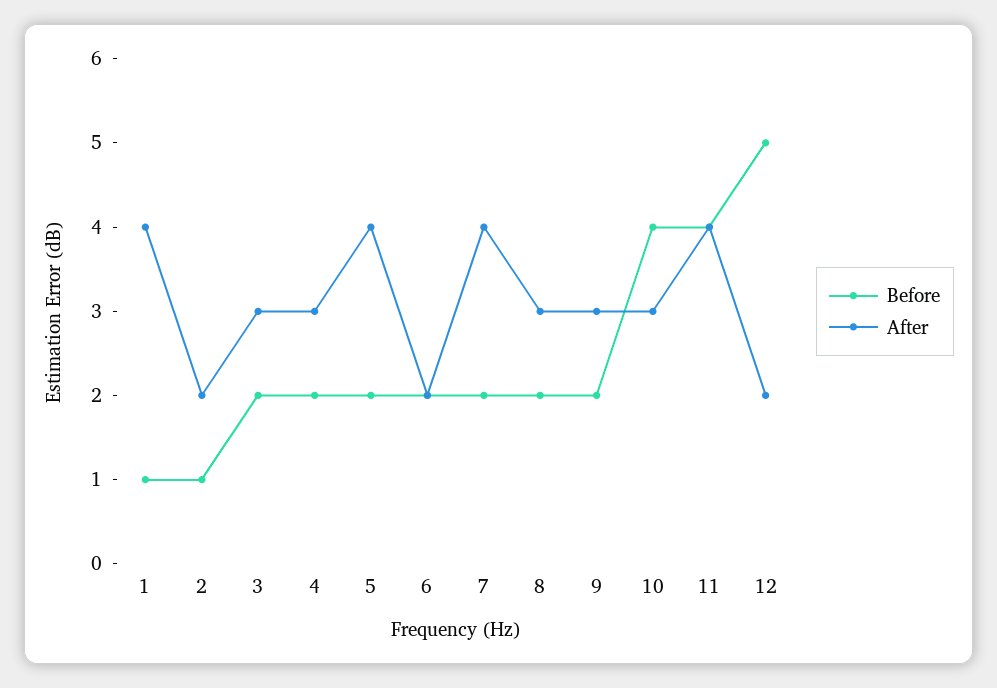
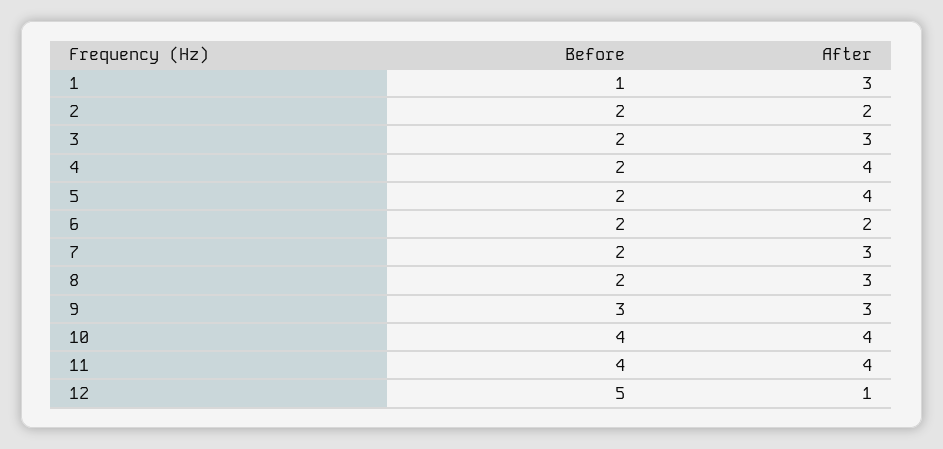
  {
    "Before": {
      "1": 1,
-     "2": 1,
+     "2": 2,
      "3": 2,
      "4": 2,
      "5": 2,
      "6": 2,
      "7": 2,
      "8": 2,
-     "9": 2,
+     "9": 3,
      "10": 4,
      "11": 4,
      "12": 5
    },
    "After": {
-     "1": 4,
+     "1": 3,
      "2": 2,
      "3": 3,
-     "4": 3,
+     "4": 4,
      "5": 4,
      "6": 2,
-     "7": 4,
+     "7": 3,
      "8": 3,
      "9": 3,
-     "10": 3,
+     "10": 4,
      "11": 4,
-     "12": 2
+     "12": 1
    }
  }

